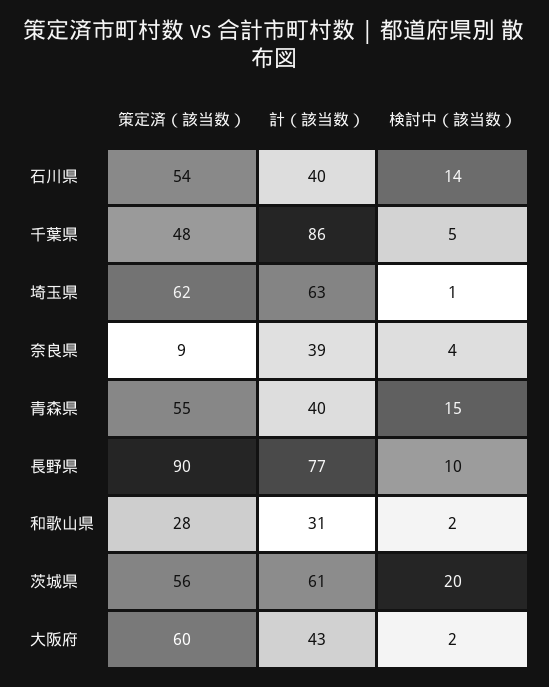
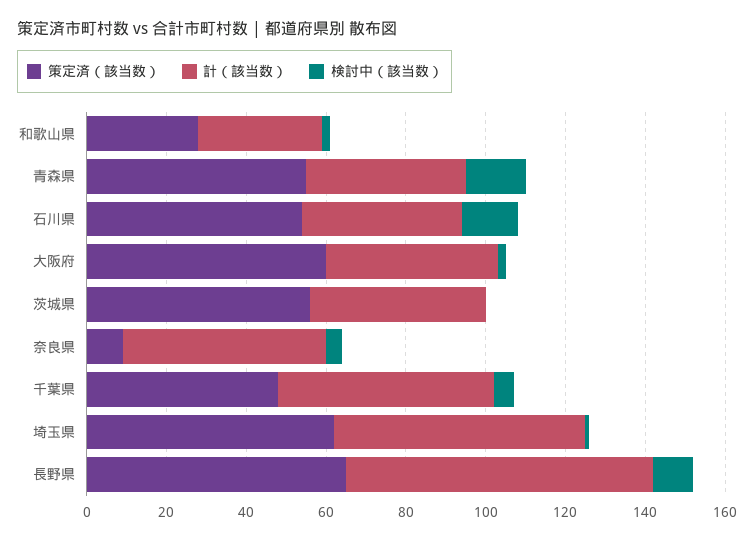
  {
    "策定済（該当数）": {
      "石川県": 54,
      "千葉県": 48,
      "埼玉県": 62,
      "奈良県": 9,
      "青森県": 55,
-     "長野県": 90,
+     "長野県": 65,
      "和歌山県": 28,
      "茨城県": 56,
      "大阪府": 60
    },
    "計（該当数）": {
      "石川県": 40,
-     "千葉県": 86,
+     "千葉県": 55,
      "埼玉県": 63,
-     "奈良県": 39,
+     "奈良県": 50,
      "青森県": 40,
      "長野県": 77,
      "和歌山県": 31,
-     "茨城県": 61,
+     "茨城県": 45,
      "大阪府": 43
    },
    "検討中（該当数）": {
      "石川県": 14,
      "千葉県": 5,
      "埼玉県": 1,
      "奈良県": 4,
      "青森県": 15,
      "長野県": 10,
      "和歌山県": 2,
-     "茨城県": 20,
+     "茨城県": 0,
      "大阪府": 2
    }
  }

